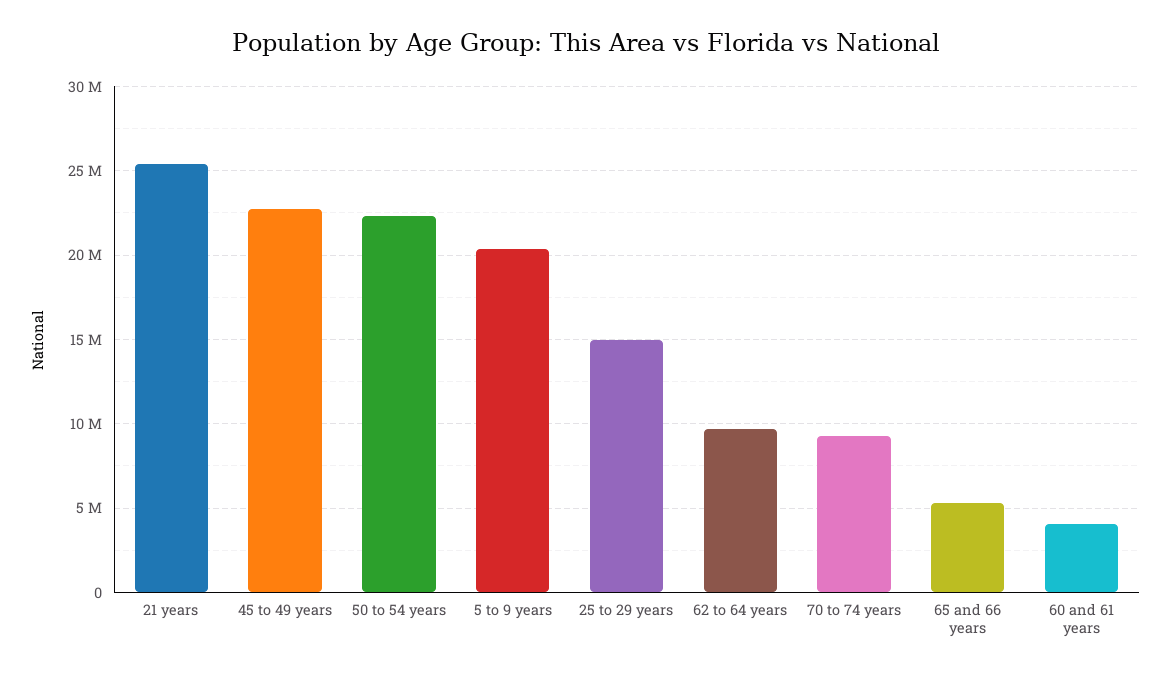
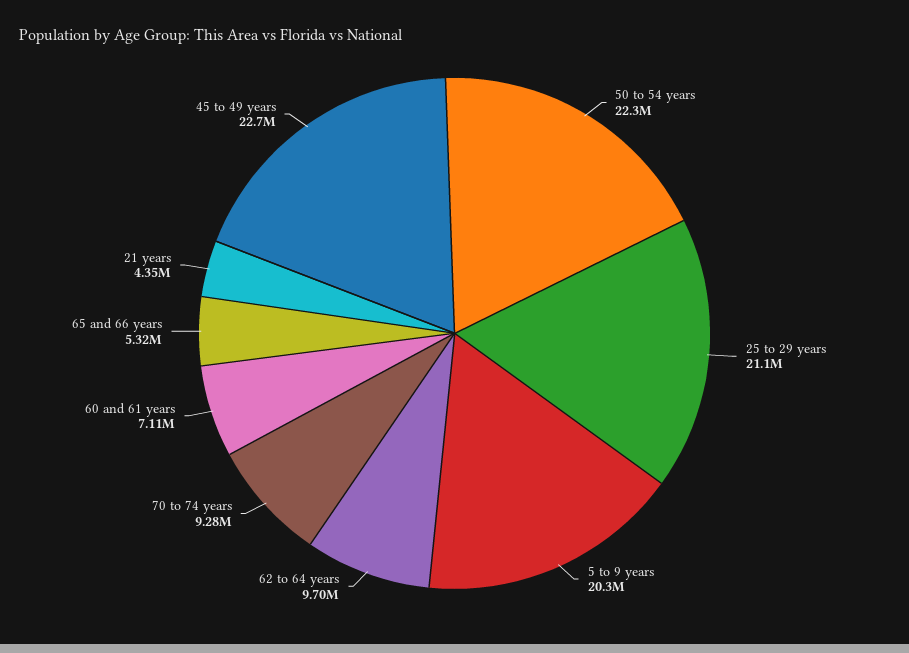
  {
-   "21 years": 25500000,
+   "21 years": 4350000,
    "45 to 49 years": 22700000,
    "50 to 54 years": 22300000,
    "5 to 9 years": 20300000,
-   "25 to 29 years": 15000000,
+   "25 to 29 years": 21100000,
    "62 to 64 years": 9700000,
    "70 to 74 years": 9280000,
    "65 and 66 years": 5320000,
-   "60 and 61 years": 4000000
+   "60 and 61 years": 7110000
  }

